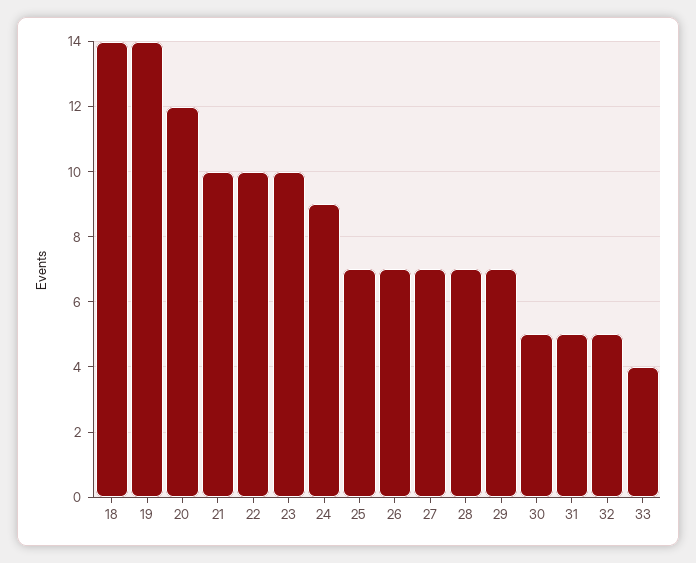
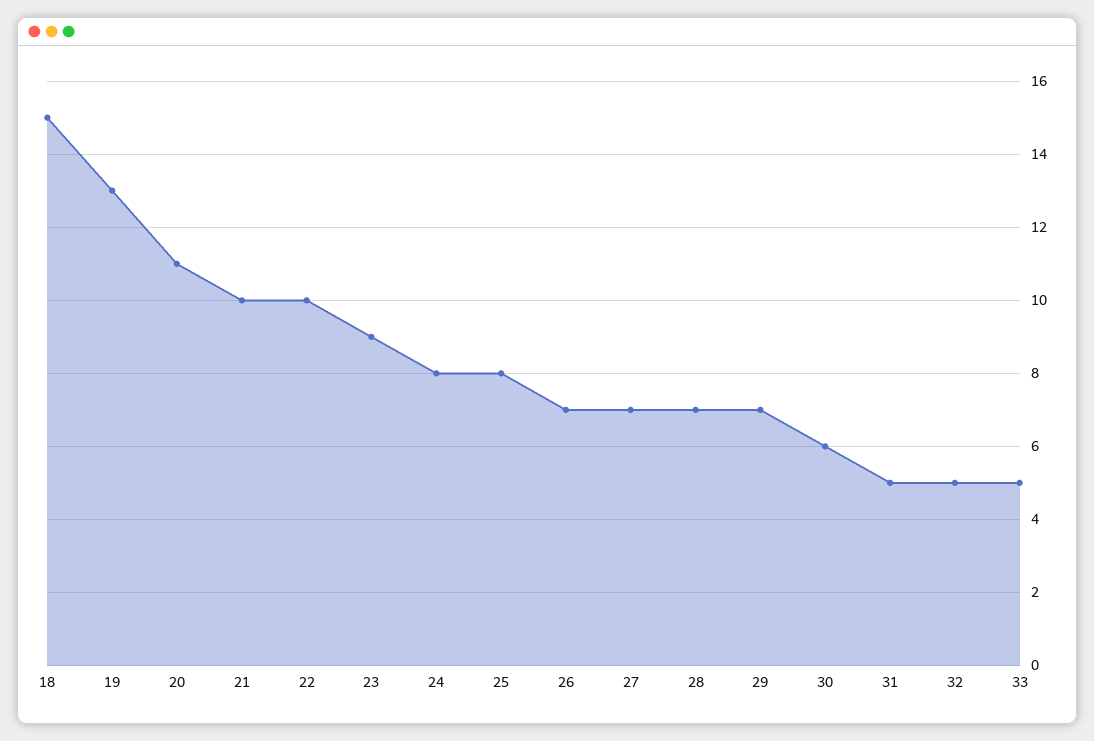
  {
-   "18": 14,
+   "18": 15,
-   "19": 14,
+   "19": 13,
-   "20": 12,
+   "20": 11,
    "21": 10,
    "22": 10,
-   "23": 10,
+   "23": 9,
-   "24": 9,
+   "24": 8,
-   "25": 7,
+   "25": 8,
    "26": 7,
    "27": 7,
    "28": 7,
    "29": 7,
-   "30": 5,
+   "30": 6,
    "31": 5,
    "32": 5,
-   "33": 4
+   "33": 5
  }

